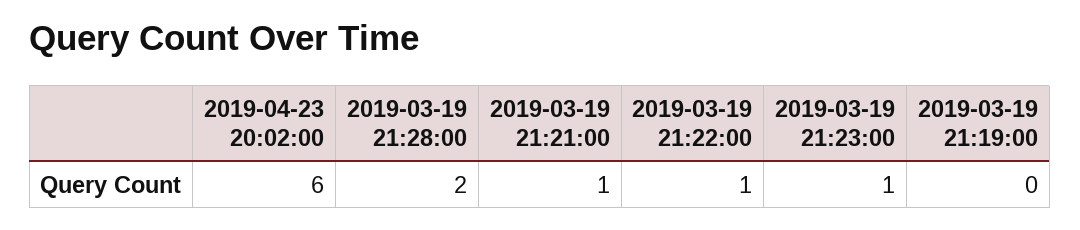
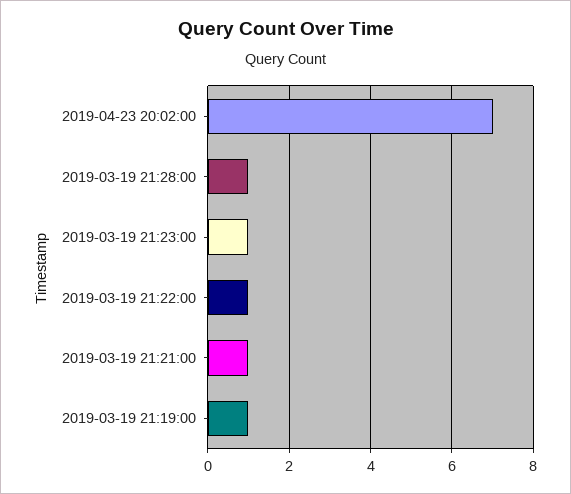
  {
-   "2019-04-23 20:02:00": 6,
+   "2019-04-23 20:02:00": 7,
-   "2019-03-19 21:28:00": 2,
+   "2019-03-19 21:28:00": 1,
    "2019-03-19 21:21:00": 1,
    "2019-03-19 21:22:00": 1,
    "2019-03-19 21:23:00": 1,
-   "2019-03-19 21:19:00": 0
+   "2019-03-19 21:19:00": 1
  }

